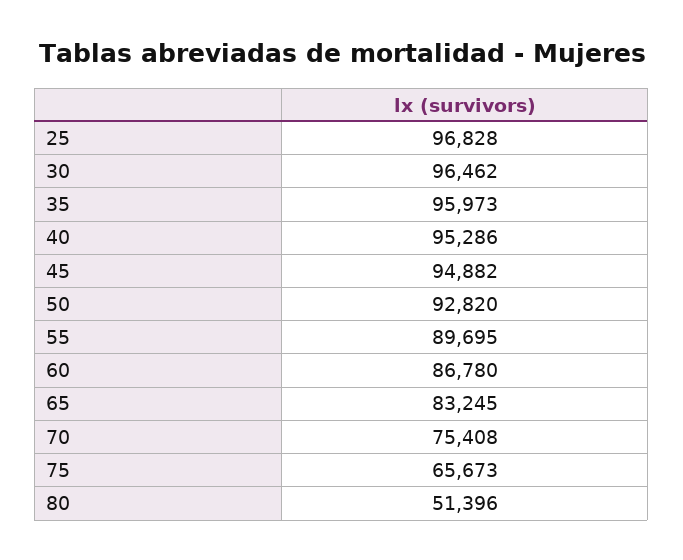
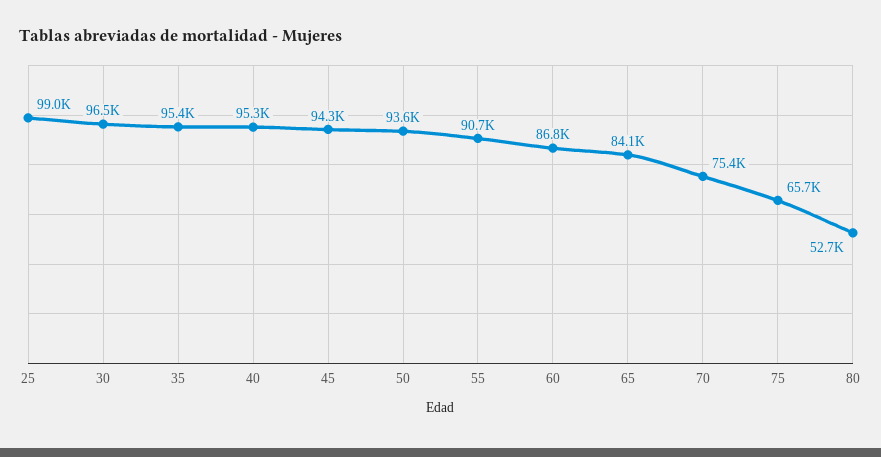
  {
-   "25": 96828,
+   "25": 99000,
    "30": 96462,
-   "35": 95973,
+   "35": 95400,
    "40": 95286,
-   "45": 94882,
+   "45": 94300,
-   "50": 92820,
+   "50": 93600,
-   "55": 89695,
+   "55": 90700,
    "60": 86780,
-   "65": 83245,
+   "65": 84100,
    "70": 75408,
    "75": 65673,
-   "80": 51396
+   "80": 52700
  }

